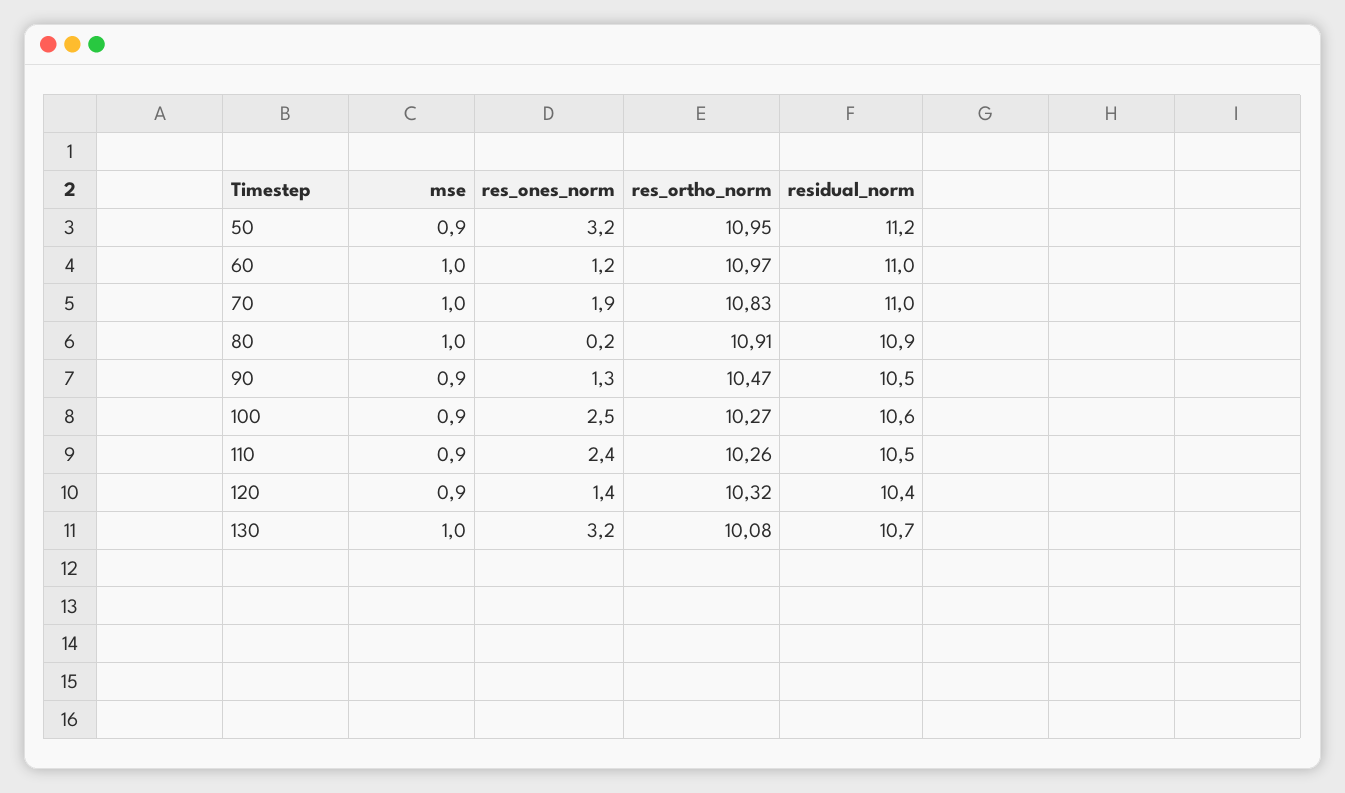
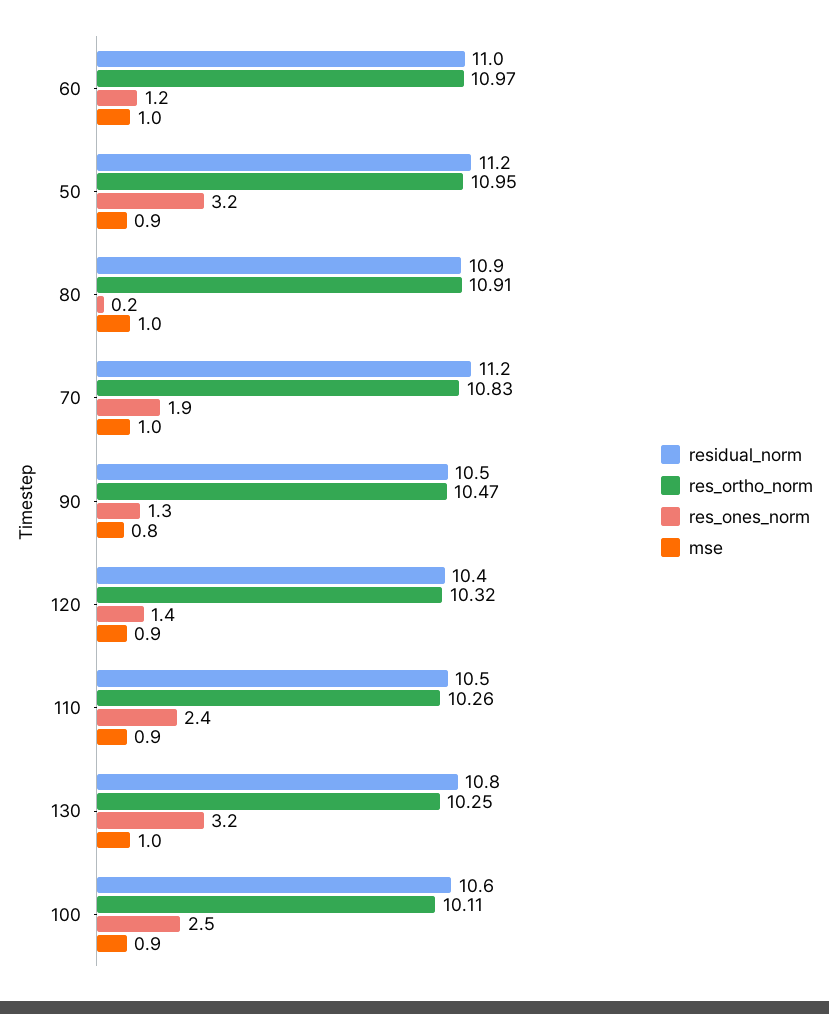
  {
    "mse": {
      "50": 0.9,
      "60": 1,
      "70": 1,
      "80": 1,
-     "90": 0.9,
+     "90": 0.8,
      "100": 0.9,
      "110": 0.9,
      "120": 0.9,
      "130": 1
    },
    "res_ones_norm": {
      "50": 3.2,
      "60": 1.2,
      "70": 1.9,
      "80": 0.2,
      "90": 1.3,
      "100": 2.5,
      "110": 2.4,
      "120": 1.4,
      "130": 3.2
    },
    "res_ortho_norm": {
      "50": 10.95,
      "60": 10.97,
      "70": 10.83,
      "80": 10.91,
      "90": 10.47,
-     "100": 10.27,
+     "100": 10.11,
      "110": 10.26,
      "120": 10.32,
-     "130": 10.08
+     "130": 10.25
    },
    "residual_norm": {
      "50": 11.2,
      "60": 11,
-     "70": 11,
+     "70": 11.2,
      "80": 10.9,
      "90": 10.5,
      "100": 10.6,
      "110": 10.5,
      "120": 10.4,
-     "130": 10.7
+     "130": 10.8
    }
  }

